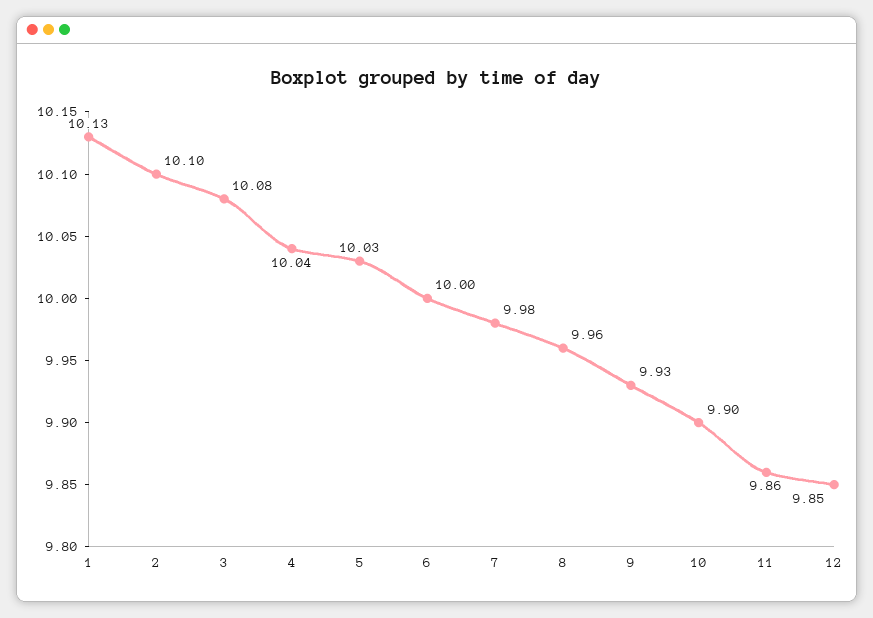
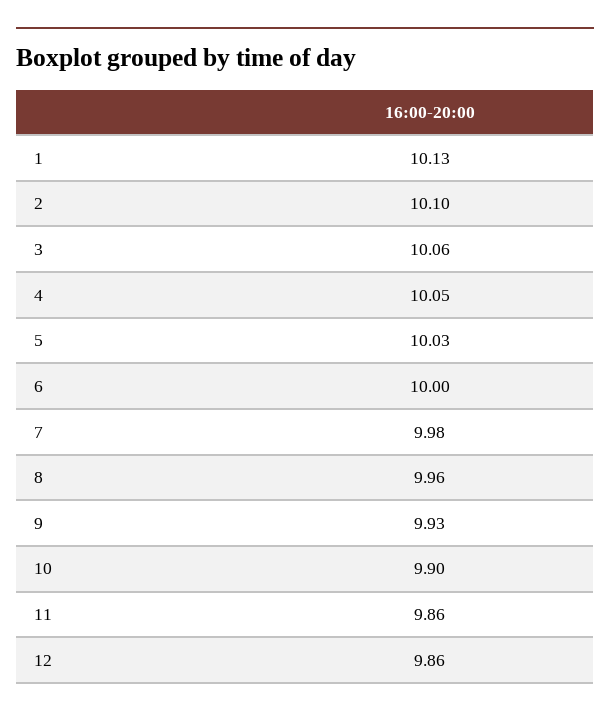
  {
    "1": 10.13,
    "2": 10.1,
-   "3": 10.08,
+   "3": 10.06,
-   "4": 10.04,
+   "4": 10.05,
    "5": 10.03,
    "6": 10,
    "7": 9.98,
    "8": 9.96,
    "9": 9.93,
    "10": 9.9,
    "11": 9.86,
-   "12": 9.85
+   "12": 9.86
  }

